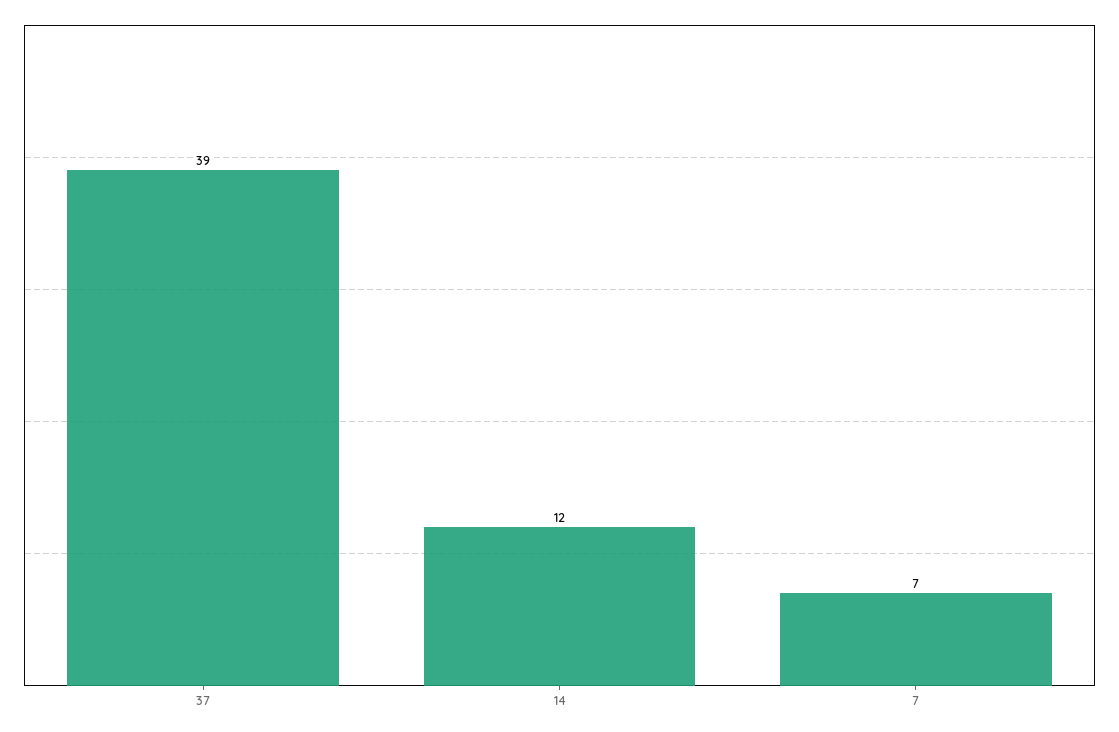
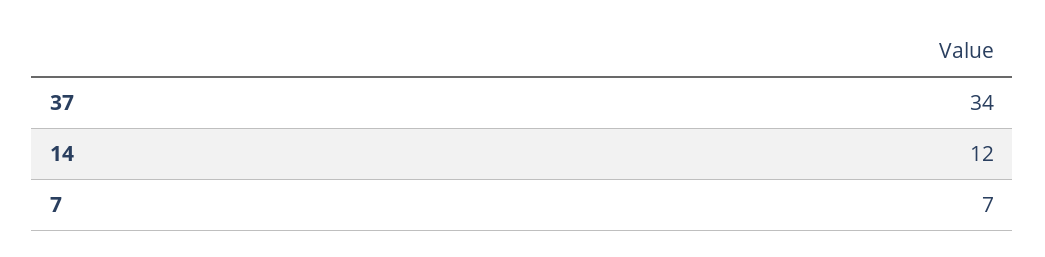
  {
-   "37": 39,
+   "37": 34,
    "14": 12,
    "7": 7
  }

